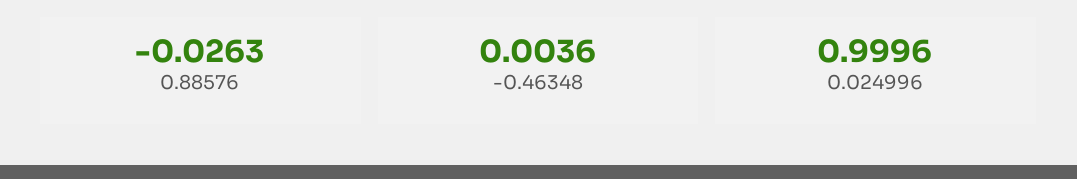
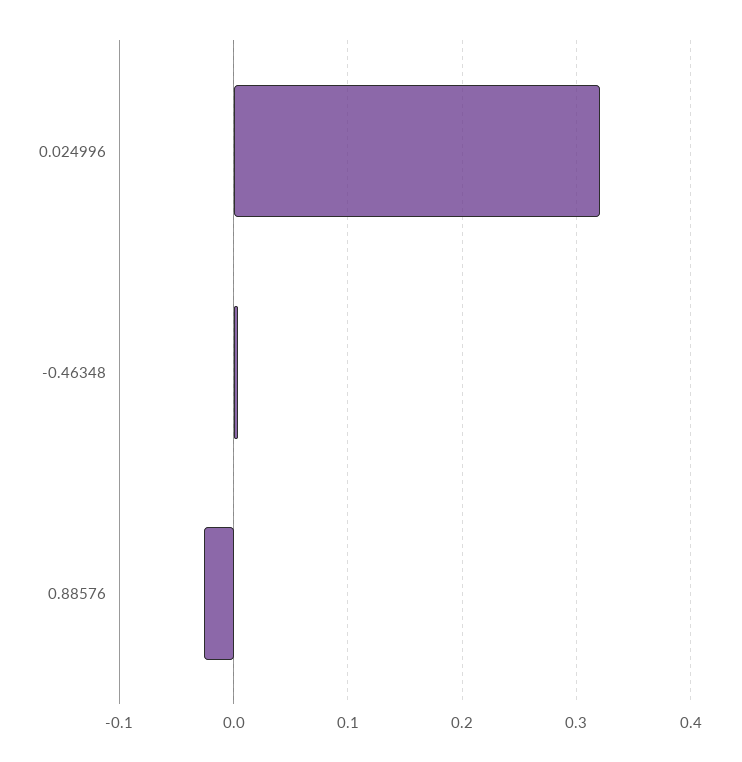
  {
    "0.88576": -0.0263,
    "-0.46348": 0.0036,
-   "0.024996": 0.9996
+   "0.024996": 0.32
  }

